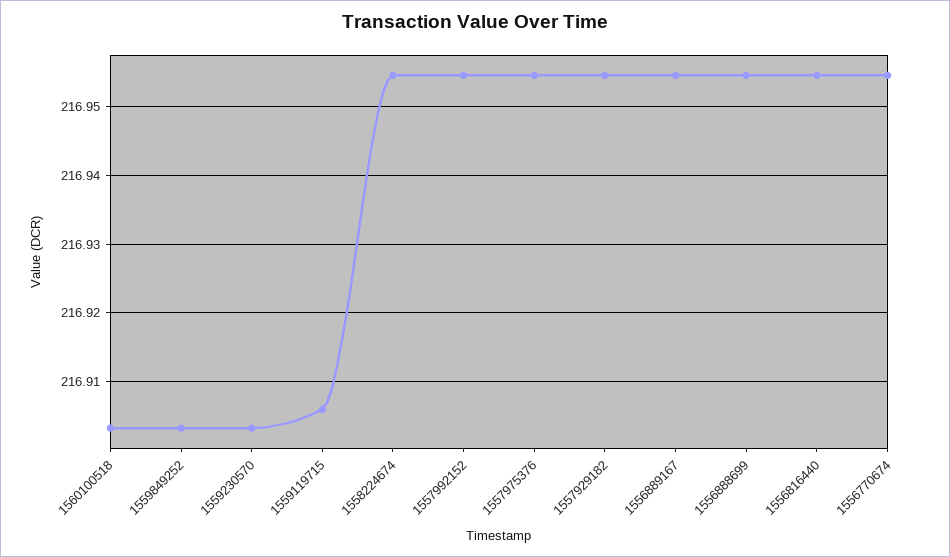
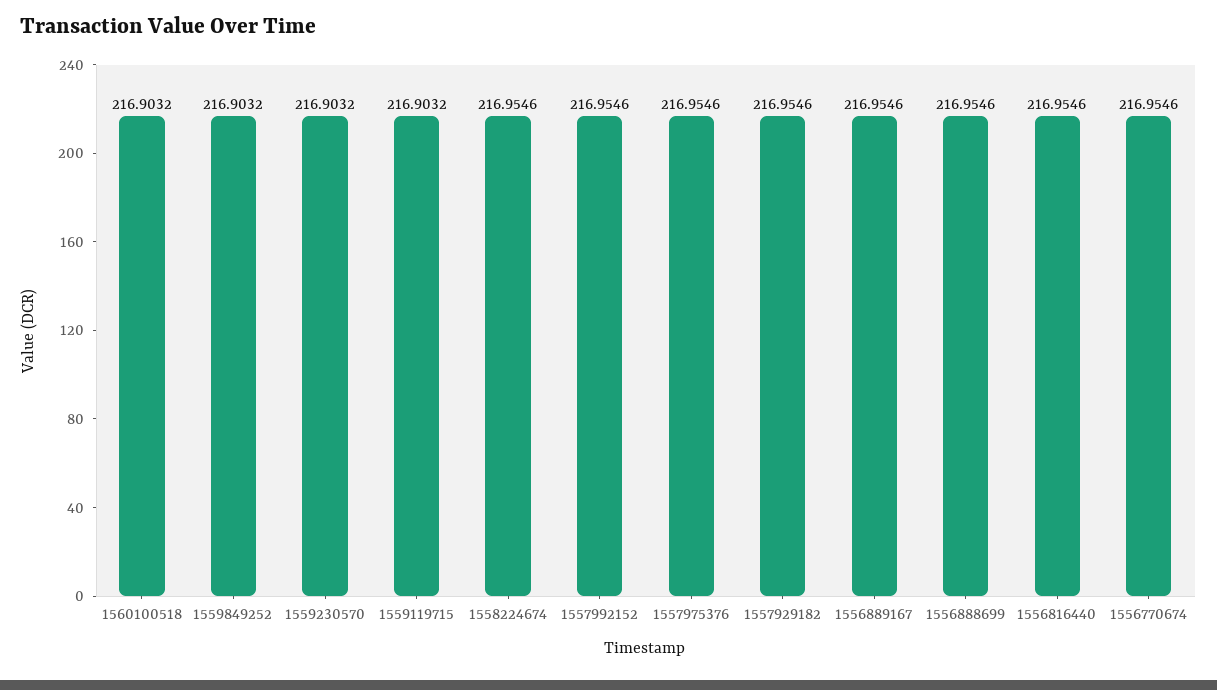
  {
    "1560100518": 216.9032,
    "1559849252": 216.9032,
    "1559230570": 216.9032,
-   "1559119715": 216.906,
+   "1559119715": 216.9032,
    "1558224674": 216.9546,
    "1557992152": 216.9546,
    "1557975376": 216.9546,
    "1557929182": 216.9546,
    "1556889167": 216.9546,
    "1556888699": 216.9546,
    "1556816440": 216.9546,
    "1556770674": 216.9546
  }

